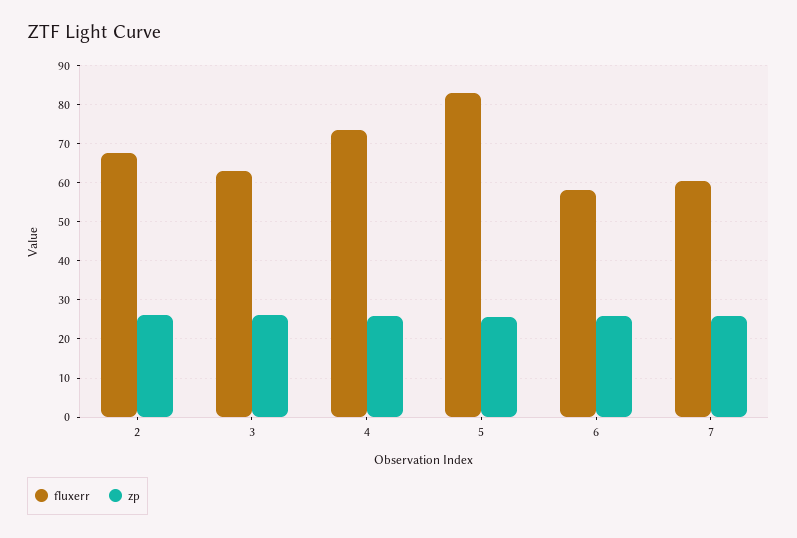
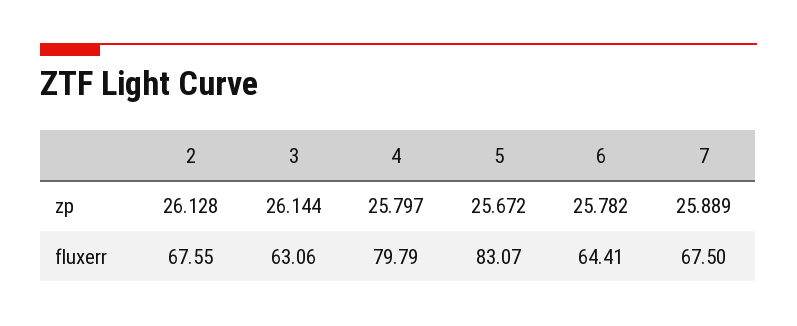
  {
    "fluxerr": {
      "2": 67.55,
      "3": 63.06,
-     "4": 74,
+     "4": 79.79,
      "5": 83.07,
-     "6": 58,
+     "6": 64.41,
-     "7": 60
+     "7": 67.5
    },
    "zp": {
      "2": 26.128,
      "3": 26.144,
      "4": 25.797,
      "5": 25.672,
      "6": 25.782,
      "7": 25.889
    }
  }

